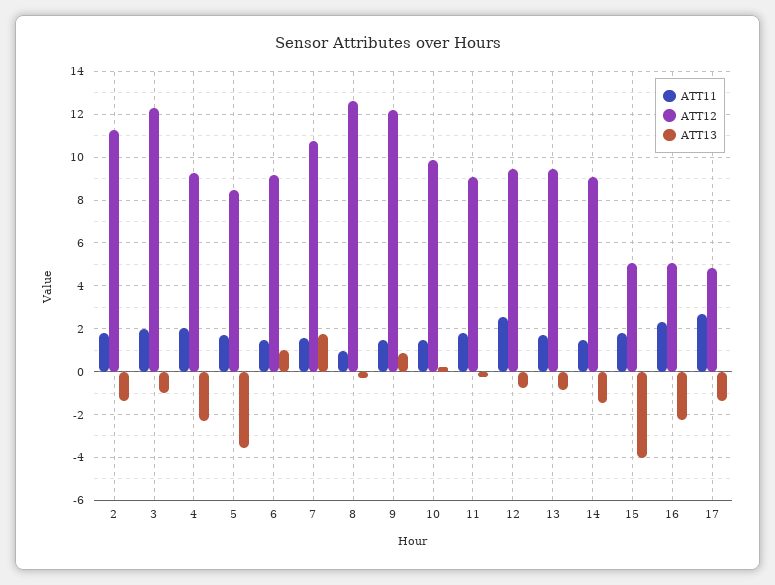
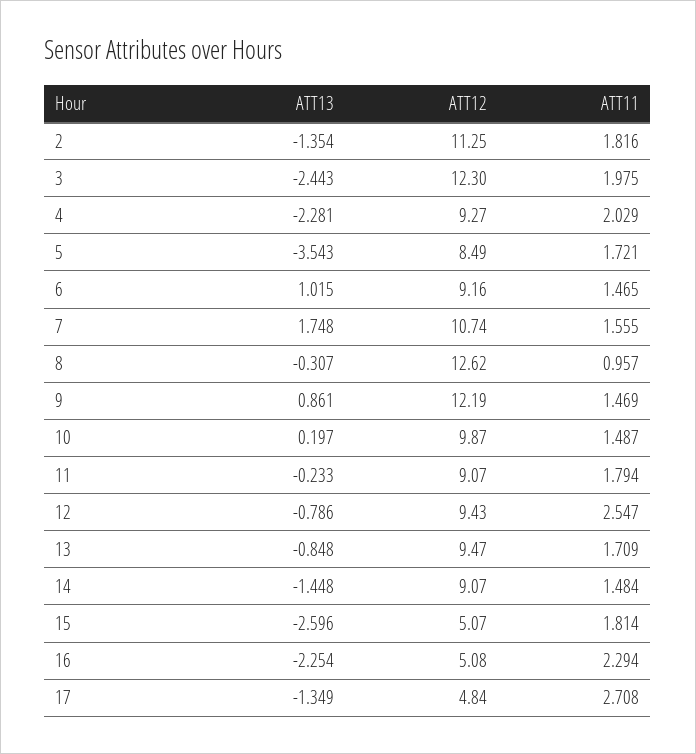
  {
    "ATT11": {
      "2": 1.816,
      "3": 1.975,
      "4": 2.029,
      "5": 1.721,
      "6": 1.465,
      "7": 1.555,
      "8": 0.957,
      "9": 1.469,
      "10": 1.487,
      "11": 1.794,
      "12": 2.547,
      "13": 1.709,
      "14": 1.484,
      "15": 1.814,
      "16": 2.294,
      "17": 2.708
    },
    "ATT12": {
      "2": 11.25,
      "3": 12.3,
      "4": 9.27,
      "5": 8.49,
      "6": 9.16,
      "7": 10.74,
      "8": 12.62,
      "9": 12.19,
      "10": 9.87,
      "11": 9.07,
      "12": 9.43,
      "13": 9.47,
      "14": 9.07,
      "15": 5.07,
      "16": 5.08,
      "17": 4.84
    },
    "ATT13": {
      "2": -1.354,
-     "3": -1,
+     "3": -2.443,
      "4": -2.281,
      "5": -3.543,
      "6": 1.015,
      "7": 1.748,
      "8": -0.307,
      "9": 0.861,
      "10": 0.197,
      "11": -0.233,
      "12": -0.786,
      "13": -0.848,
      "14": -1.448,
-     "15": -4,
+     "15": -2.596,
      "16": -2.254,
      "17": -1.349
    }
  }

